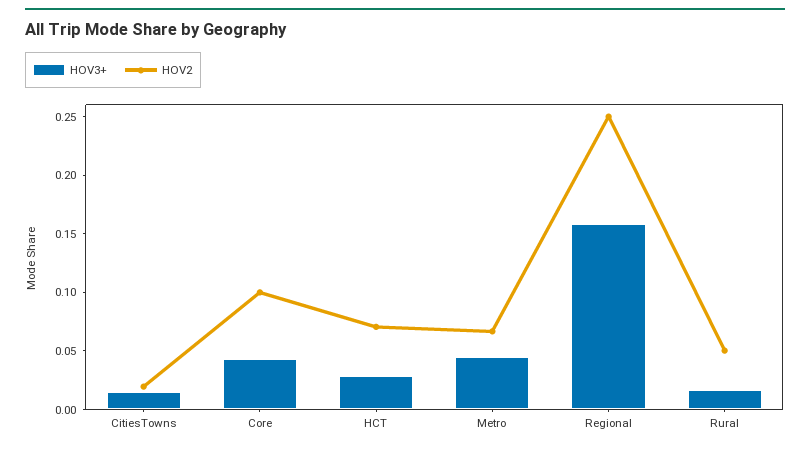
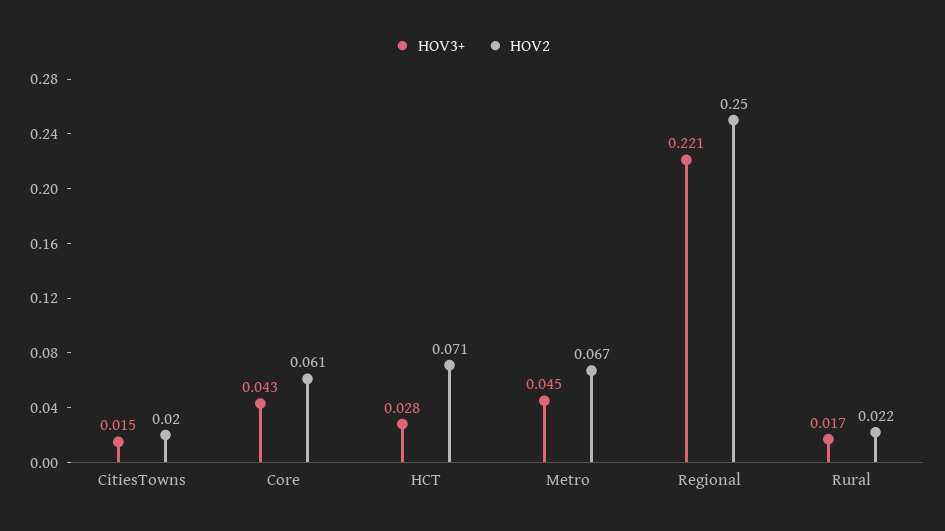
  {
    "HOV3+": {
      "CitiesTowns": 0.015,
      "Core": 0.043,
      "HCT": 0.028,
      "Metro": 0.045,
-     "Regional": 0.16,
+     "Regional": 0.221,
      "Rural": 0.017
    },
    "HOV2": {
      "CitiesTowns": 0.02,
-     "Core": 0.1,
+     "Core": 0.061,
      "HCT": 0.071,
      "Metro": 0.067,
      "Regional": 0.25,
-     "Rural": 0.05
+     "Rural": 0.022
    }
  }

